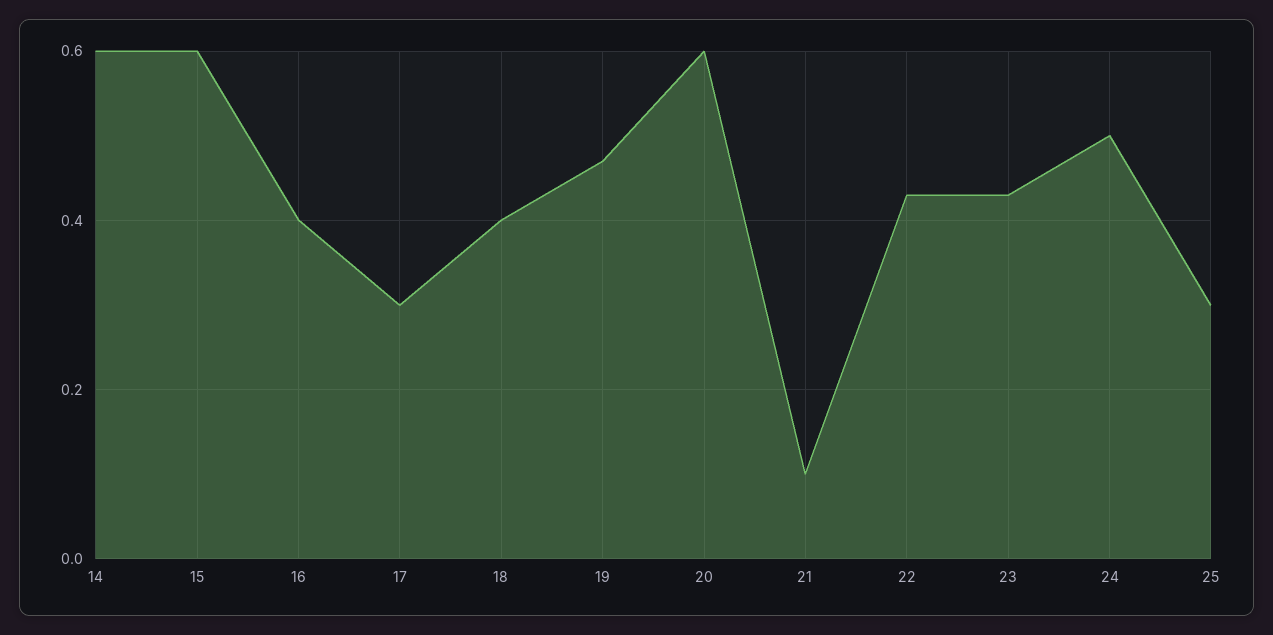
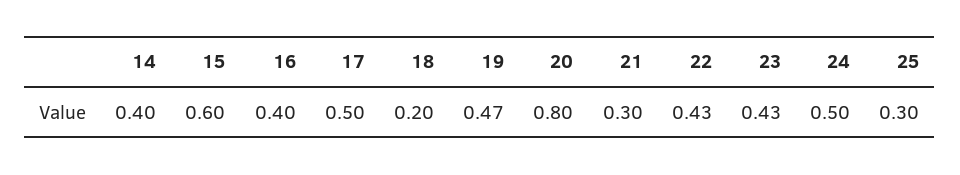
  {
-   "14": 0.6,
+   "14": 0.4,
    "15": 0.6,
    "16": 0.4,
-   "17": 0.3,
+   "17": 0.5,
-   "18": 0.4,
+   "18": 0.2,
    "19": 0.47,
-   "20": 0.6,
+   "20": 0.8,
-   "21": 0.1,
+   "21": 0.3,
    "22": 0.43,
    "23": 0.43,
    "24": 0.5,
    "25": 0.3
  }

